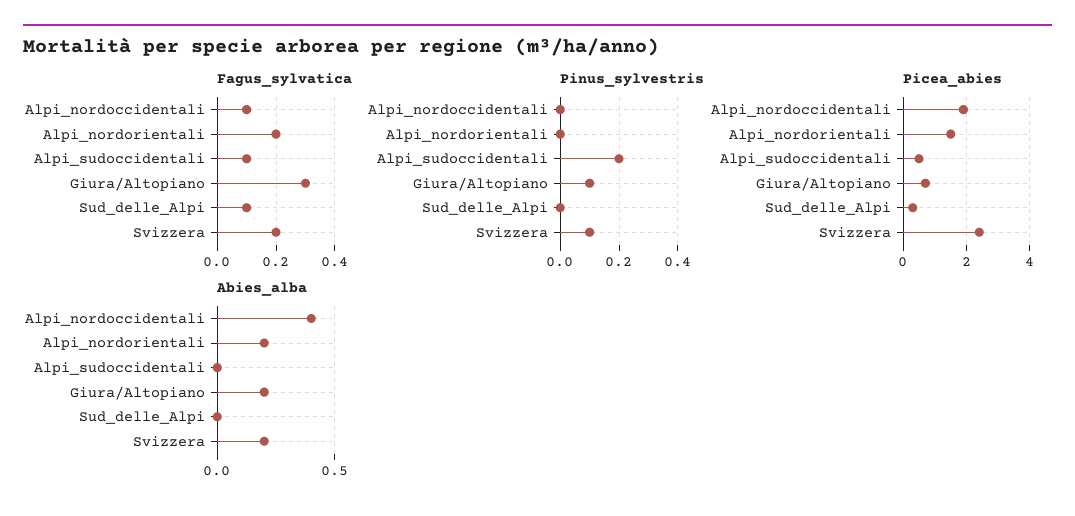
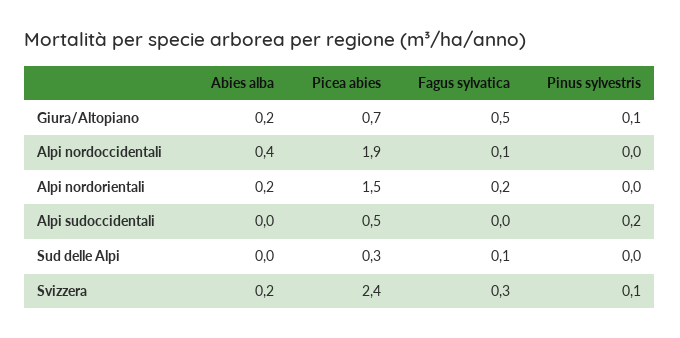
  {
    "Fagus_sylvatica": {
      "Alpi_nordoccidentali": 0.1,
      "Alpi_nordorientali": 0.2,
-     "Alpi_sudoccidentali": 0.1,
+     "Alpi_sudoccidentali": 0,
-     "Giura/Altopiano": 0.3,
+     "Giura/Altopiano": 0.5,
      "Sud_delle_Alpi": 0.1,
-     "Svizzera": 0.2
+     "Svizzera": 0.3
    },
    "Pinus_sylvestris": {
      "Alpi_nordoccidentali": 0,
      "Alpi_nordorientali": 0,
      "Alpi_sudoccidentali": 0.2,
      "Giura/Altopiano": 0.1,
      "Sud_delle_Alpi": 0,
      "Svizzera": 0.1
    },
    "Picea_abies": {
      "Alpi_nordoccidentali": 1.9,
      "Alpi_nordorientali": 1.5,
      "Alpi_sudoccidentali": 0.5,
      "Giura/Altopiano": 0.7,
      "Sud_delle_Alpi": 0.3,
      "Svizzera": 2.4
    },
    "Abies_alba": {
      "Alpi_nordoccidentali": 0.4,
      "Alpi_nordorientali": 0.2,
      "Alpi_sudoccidentali": 0,
      "Giura/Altopiano": 0.2,
      "Sud_delle_Alpi": 0,
      "Svizzera": 0.2
    }
  }

